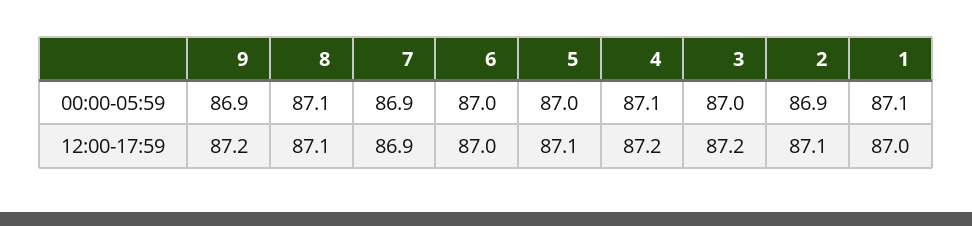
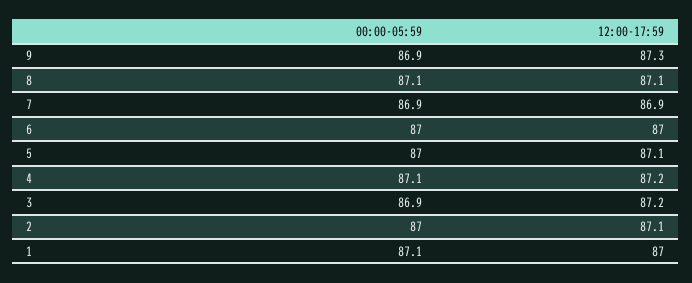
  {
    "9": {
      "00:00-05:59": 86.9,
-     "12:00-17:59": 87.2
+     "12:00-17:59": 87.3
    },
    "8": {
      "00:00-05:59": 87.1,
      "12:00-17:59": 87.1
    },
    "7": {
      "00:00-05:59": 86.9,
      "12:00-17:59": 86.9
    },
    "6": {
      "00:00-05:59": 87,
      "12:00-17:59": 87
    },
    "5": {
      "00:00-05:59": 87,
      "12:00-17:59": 87.1
    },
    "4": {
      "00:00-05:59": 87.1,
      "12:00-17:59": 87.2
    },
    "3": {
-     "00:00-05:59": 87,
+     "00:00-05:59": 86.9,
      "12:00-17:59": 87.2
    },
    "2": {
-     "00:00-05:59": 86.9,
+     "00:00-05:59": 87,
      "12:00-17:59": 87.1
    },
    "1": {
      "00:00-05:59": 87.1,
      "12:00-17:59": 87
    }
  }

